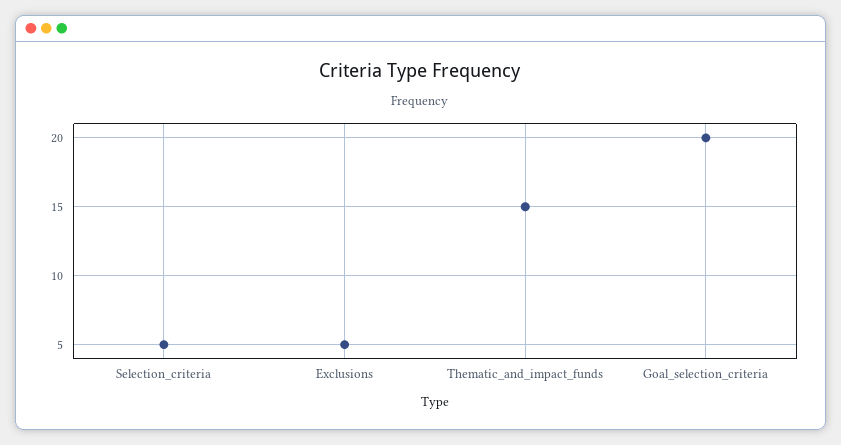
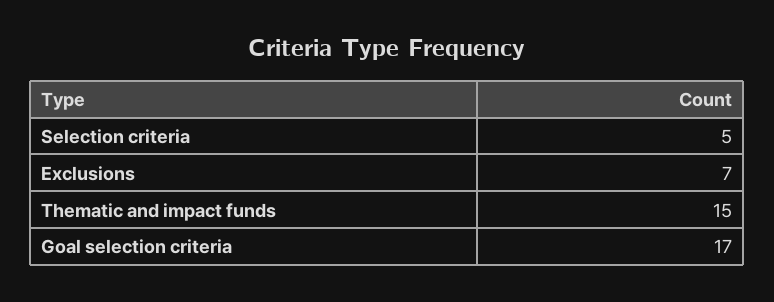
  {
    "Selection_criteria": 5,
-   "Exclusions": 5,
+   "Exclusions": 7,
    "Thematic_and_impact_funds": 15,
-   "Goal_selection_criteria": 20
+   "Goal_selection_criteria": 17
  }

